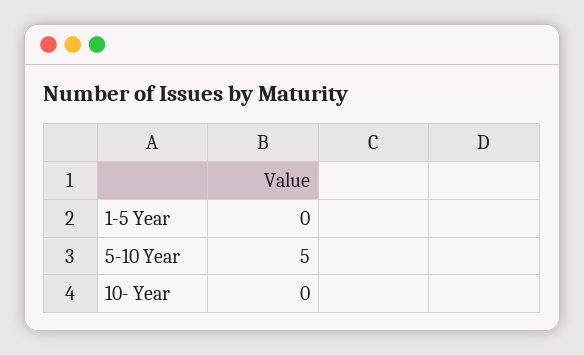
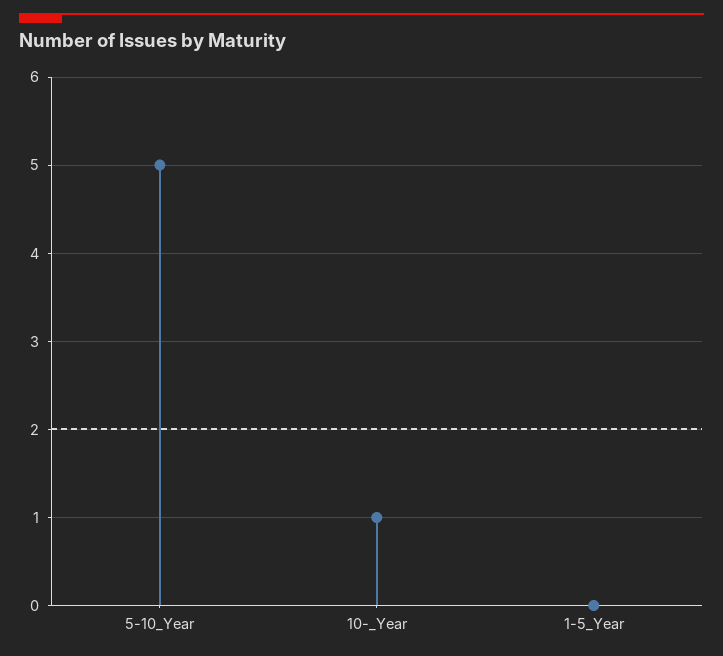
  {
    "1-5 Year": 0,
    "5-10 Year": 5,
-   "10- Year": 0
+   "10- Year": 1
  }

